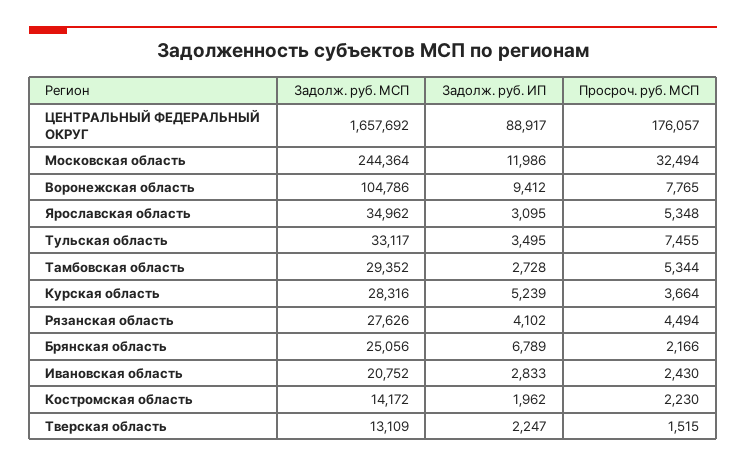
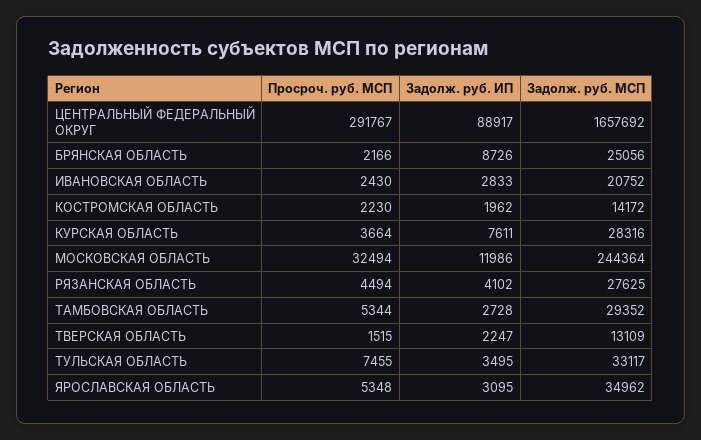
  {
    "Задолж. руб. МСП": {
      "ЦЕНТРАЛЬНЫЙ ФЕДЕРАЛЬНЫЙ ОКРУГ": 1657692,
      "Московская область": 244364,
-     "Воронежская область": 104786,
      "Ярославская область": 34962,
      "Тульская область": 33117,
      "Тамбовская область": 29352,
      "Курская область": 28316,
-     "Рязанская область": 27626,
+     "Рязанская область": 27625,
      "Брянская область": 25056,
      "Ивановская область": 20752,
      "Костромская область": 14172,
      "Тверская область": 13109
    },
    "Задолж. руб. ИП": {
      "ЦЕНТРАЛЬНЫЙ ФЕДЕРАЛЬНЫЙ ОКРУГ": 88917,
      "Московская область": 11986,
-     "Воронежская область": 9412,
      "Ярославская область": 3095,
      "Тульская область": 3495,
      "Тамбовская область": 2728,
-     "Курская область": 5239,
+     "Курская область": 7611,
      "Рязанская область": 4102,
-     "Брянская область": 6789,
+     "Брянская область": 8726,
      "Ивановская область": 2833,
      "Костромская область": 1962,
      "Тверская область": 2247
    },
    "Просроч. руб. МСП": {
-     "ЦЕНТРАЛЬНЫЙ ФЕДЕРАЛЬНЫЙ ОКРУГ": 176057,
+     "ЦЕНТРАЛЬНЫЙ ФЕДЕРАЛЬНЫЙ ОКРУГ": 291767,
      "Московская область": 32494,
-     "Воронежская область": 7765,
      "Ярославская область": 5348,
      "Тульская область": 7455,
      "Тамбовская область": 5344,
      "Курская область": 3664,
      "Рязанская область": 4494,
      "Брянская область": 2166,
      "Ивановская область": 2430,
      "Костромская область": 2230,
      "Тверская область": 1515
    }
  }

